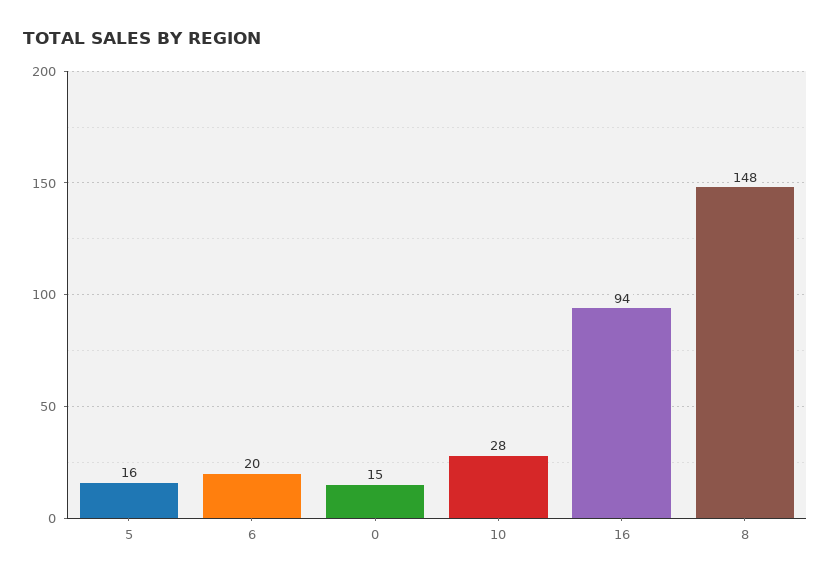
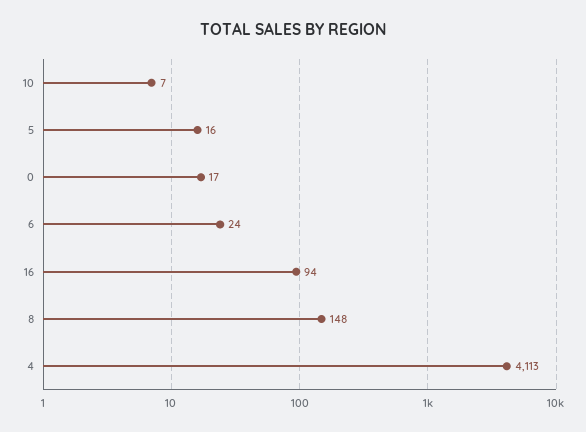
  {
    "5": 16,
-   "6": 20,
+   "6": 24,
-   "0": 15,
+   "0": 17,
-   "10": 28,
+   "10": 7,
    "16": 94,
-   "8": 148
+   "8": 148,
+   "4": 4113
  }

